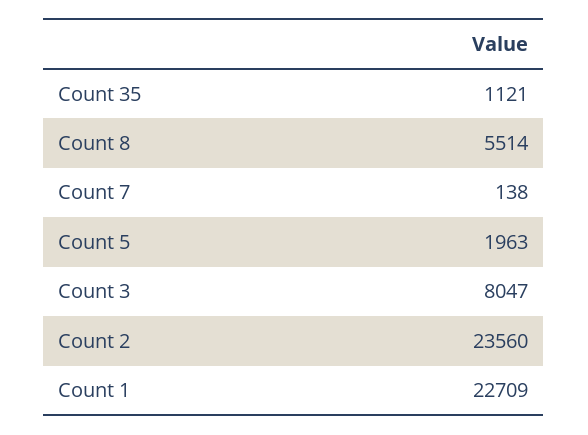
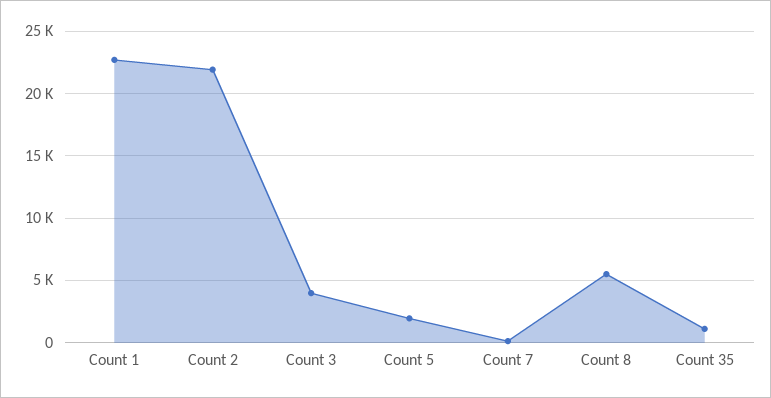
  {
    "Count 35": 1121,
    "Count 8": 5514,
    "Count 7": 138,
    "Count 5": 1963,
-   "Count 3": 8047,
+   "Count 3": 4000,
-   "Count 2": 23560,
+   "Count 2": 22000,
    "Count 1": 22709
  }

